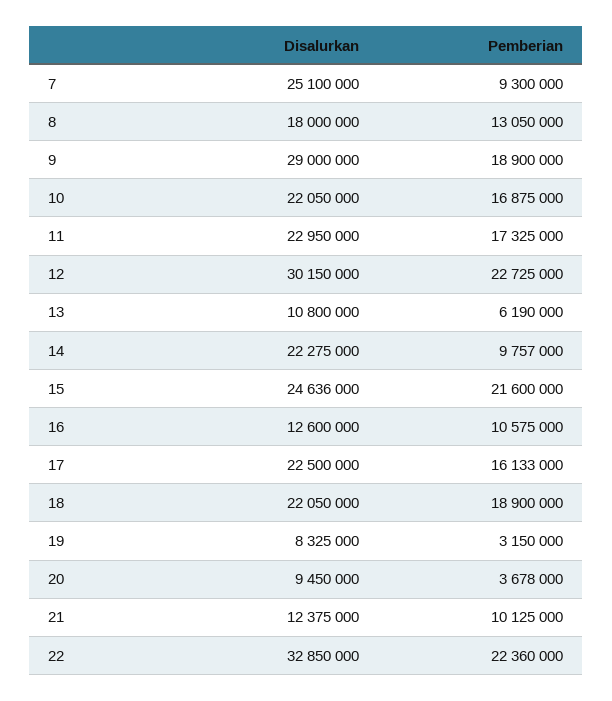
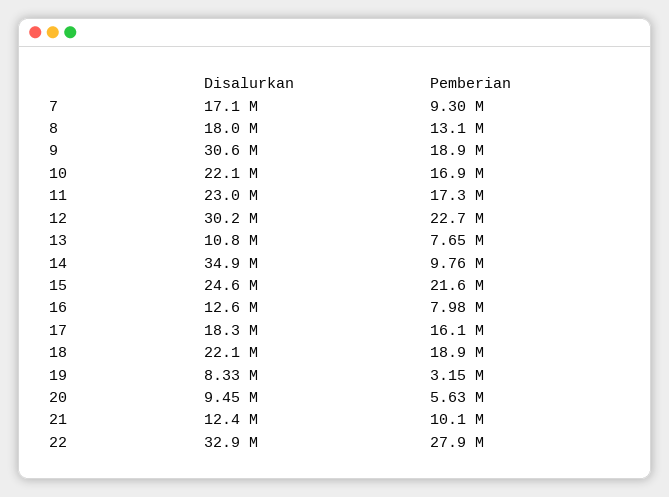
  {
    "Disalurkan": {
-     "7": 25100000,
+     "7": 17100000,
      "8": 18000000,
-     "9": 29000000,
+     "9": 30600000,
      "10": 22050000,
      "11": 22950000,
      "12": 30150000,
      "13": 10800000,
-     "14": 22275000,
+     "14": 34900000,
      "15": 24636000,
      "16": 12600000,
-     "17": 22500000,
+     "17": 18300000,
      "18": 22050000,
      "19": 8325000,
      "20": 9450000,
      "21": 12375000,
      "22": 32850000
    },
    "Pemberian": {
      "7": 9300000,
      "8": 13050000,
      "9": 18900000,
      "10": 16875000,
      "11": 17325000,
      "12": 22725000,
-     "13": 6190000,
+     "13": 7650000,
      "14": 9757000,
      "15": 21600000,
-     "16": 10575000,
+     "16": 7980000,
      "17": 16133000,
      "18": 18900000,
      "19": 3150000,
-     "20": 3678000,
+     "20": 5630000,
      "21": 10125000,
-     "22": 22360000
+     "22": 27900000
    }
  }

